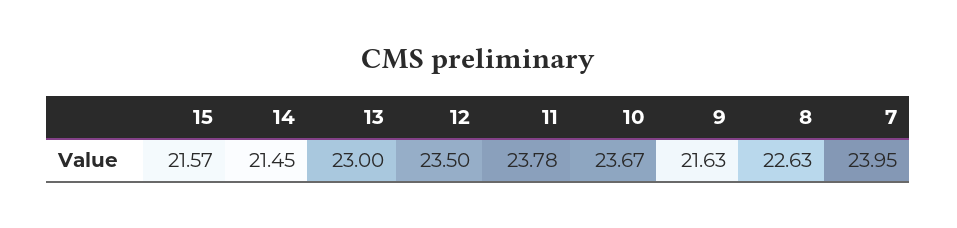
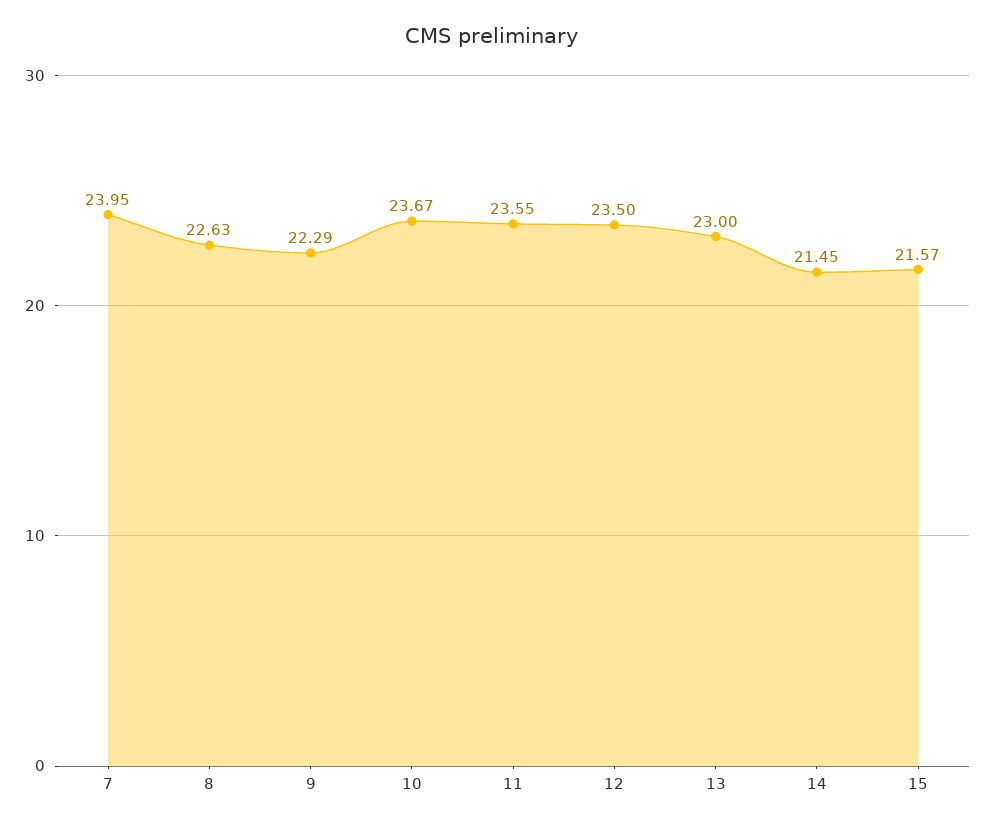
  {
    "15": 21.57,
    "14": 21.45,
    "13": 23,
    "12": 23.5,
-   "11": 23.78,
+   "11": 23.55,
    "10": 23.67,
-   "9": 21.63,
+   "9": 22.29,
    "8": 22.63,
    "7": 23.95
  }

